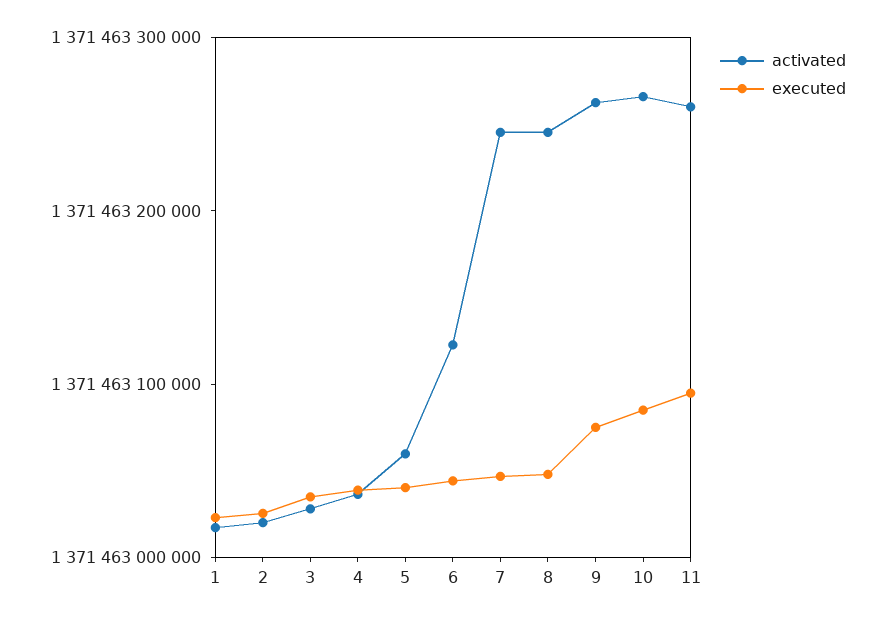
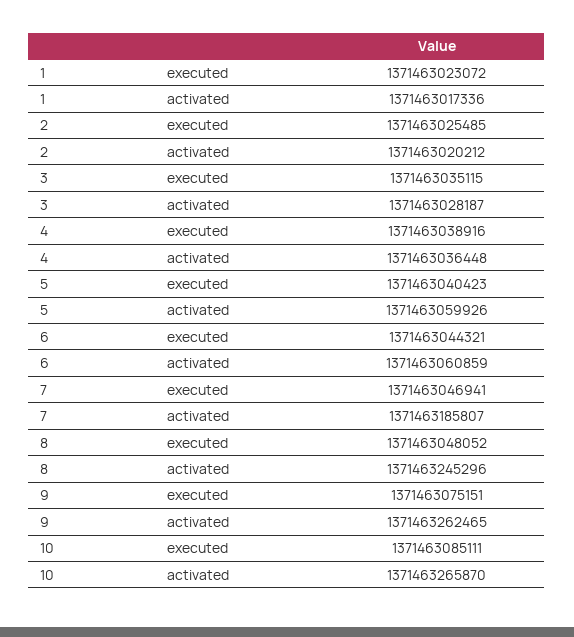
  {
    "activated": {
      "1": 1371463017336,
      "2": 1371463020212,
      "3": 1371463028187,
      "4": 1371463036448,
      "5": 1371463059926,
-     "6": 1371463120000,
+     "6": 1371463060859,
-     "7": 1371463240000,
+     "7": 1371463185807,
      "8": 1371463245296,
      "9": 1371463262465,
-     "10": 1371463265870,
+     "10": 1371463265870
-     "11": 1371463260000
    },
    "executed": {
      "1": 1371463023072,
      "2": 1371463025485,
      "3": 1371463035115,
      "4": 1371463038916,
      "5": 1371463040423,
      "6": 1371463044321,
      "7": 1371463046941,
      "8": 1371463048052,
      "9": 1371463075151,
-     "10": 1371463085111,
+     "10": 1371463085111
-     "11": 1371463100000
    }
  }

